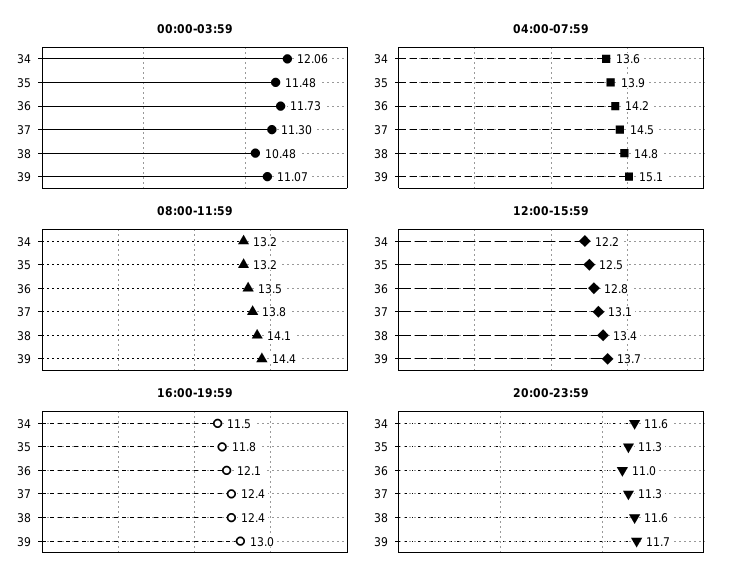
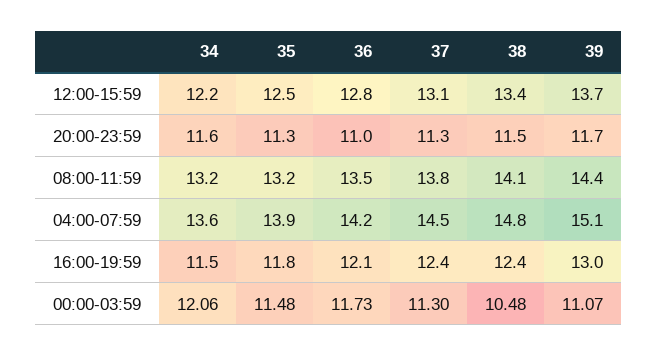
  {
    "00:00-03:59": {
      "34": 12.06,
      "35": 11.48,
      "36": 11.73,
      "37": 11.3,
      "38": 10.48,
      "39": 11.07
    },
    "04:00-07:59": {
      "34": 13.6,
      "35": 13.9,
      "36": 14.2,
      "37": 14.5,
      "38": 14.8,
      "39": 15.1
    },
    "08:00-11:59": {
      "34": 13.2,
      "35": 13.2,
      "36": 13.5,
      "37": 13.8,
      "38": 14.1,
      "39": 14.4
    },
    "12:00-15:59": {
      "34": 12.2,
      "35": 12.5,
      "36": 12.8,
      "37": 13.1,
      "38": 13.4,
      "39": 13.7
    },
    "16:00-19:59": {
      "34": 11.5,
      "35": 11.8,
      "36": 12.1,
      "37": 12.4,
      "38": 12.4,
      "39": 13
    },
    "20:00-23:59": {
      "34": 11.6,
      "35": 11.3,
      "36": 11,
      "37": 11.3,
-     "38": 11.6,
+     "38": 11.5,
      "39": 11.7
    }
  }

